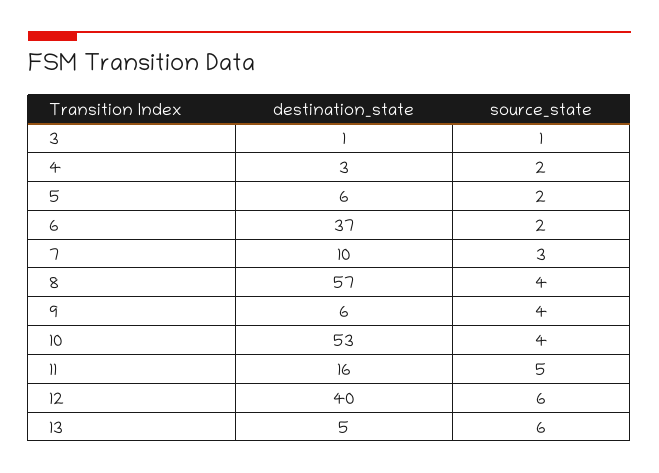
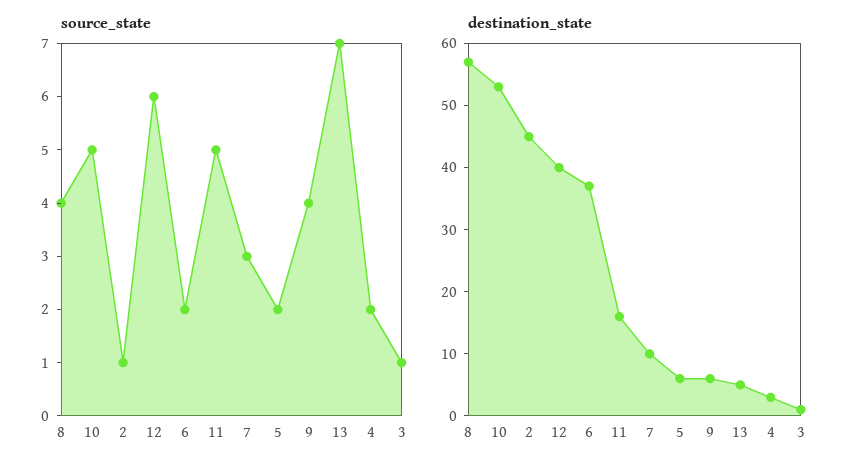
  {
    "destination_state": {
      "3": 1,
      "4": 3,
      "5": 6,
      "6": 37,
      "7": 10,
      "8": 57,
      "9": 6,
      "10": 53,
      "11": 16,
      "12": 40,
-     "13": 5
+     "13": 5,
+     "2": 45
    },
    "source_state": {
      "3": 1,
      "4": 2,
      "5": 2,
      "6": 2,
      "7": 3,
      "8": 4,
      "9": 4,
-     "10": 4,
+     "10": 5,
      "11": 5,
      "12": 6,
-     "13": 6
+     "13": 7,
+     "2": 1
    }
  }

